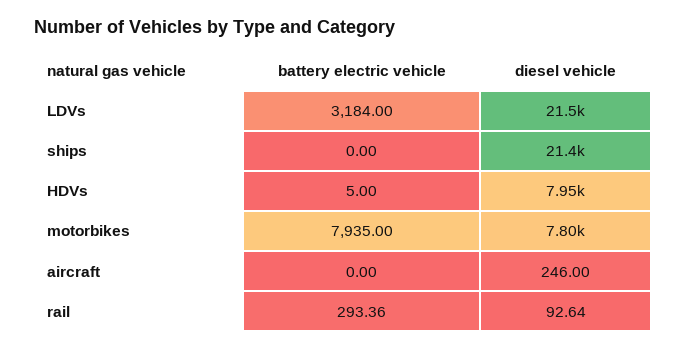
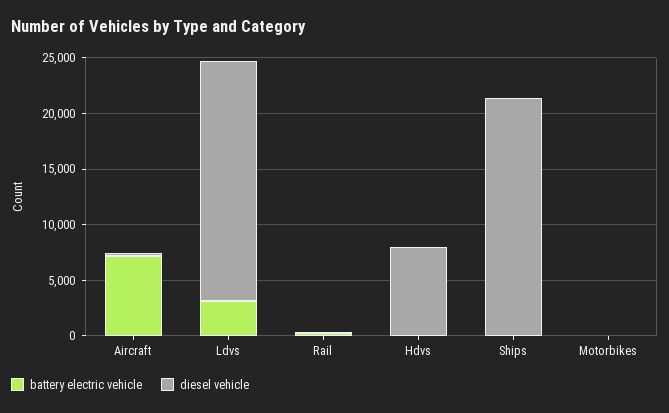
  {
    "battery electric vehicle": {
      "LDVs": 3184,
      "ships": 0,
      "HDVs": 5,
-     "motorbikes": 7935,
+     "motorbikes": 0,
-     "aircraft": 0,
+     "aircraft": 7000,
      "rail": 293.36
    },
    "diesel vehicle": {
      "LDVs": 21500,
      "ships": 21400,
      "HDVs": 7950,
-     "motorbikes": 7800,
+     "motorbikes": 0,
      "aircraft": 246,
      "rail": 92.64
    }
  }

